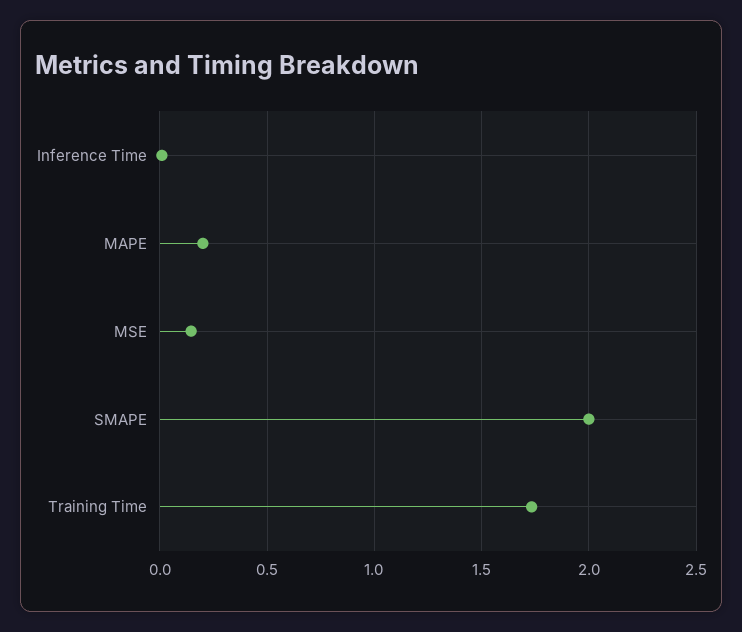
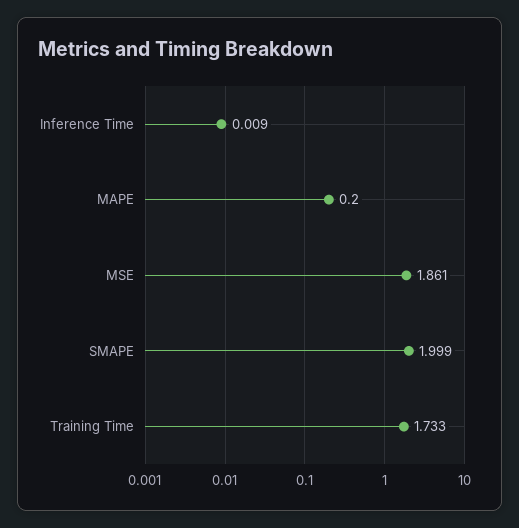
  {
    "Inference Time": 0.009,
    "MAPE": 0.2,
-   "MSE": 0.15,
+   "MSE": 1.861,
    "SMAPE": 1.999,
    "Training Time": 1.733
  }

